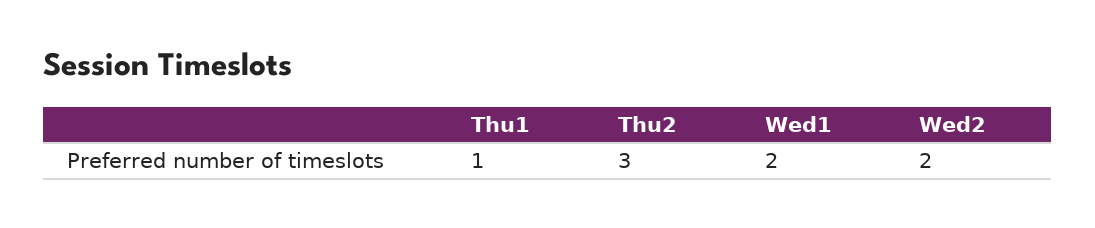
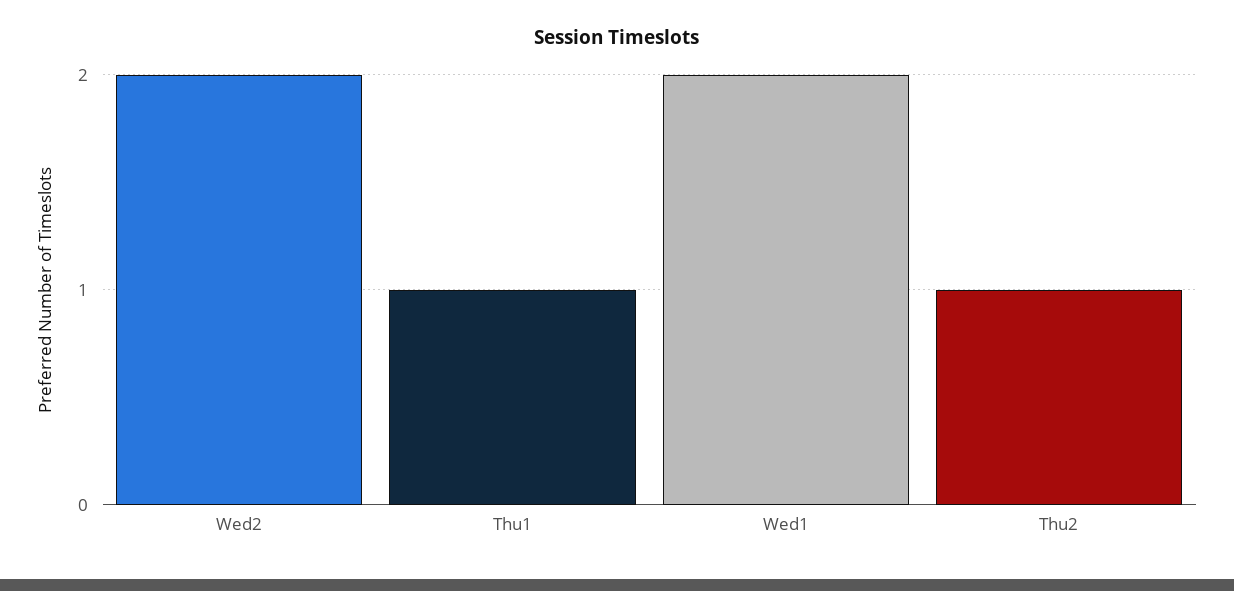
  {
    "Thu1": 1,
-   "Thu2": 3,
+   "Thu2": 1,
    "Wed1": 2,
    "Wed2": 2
  }

